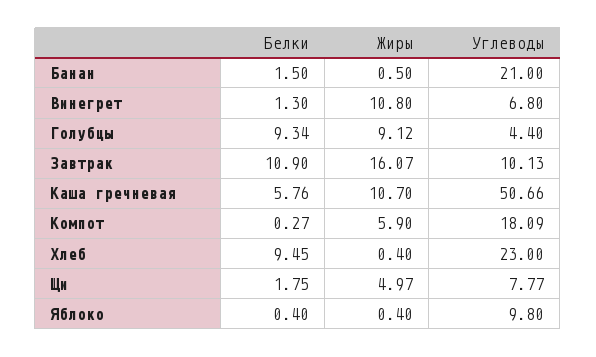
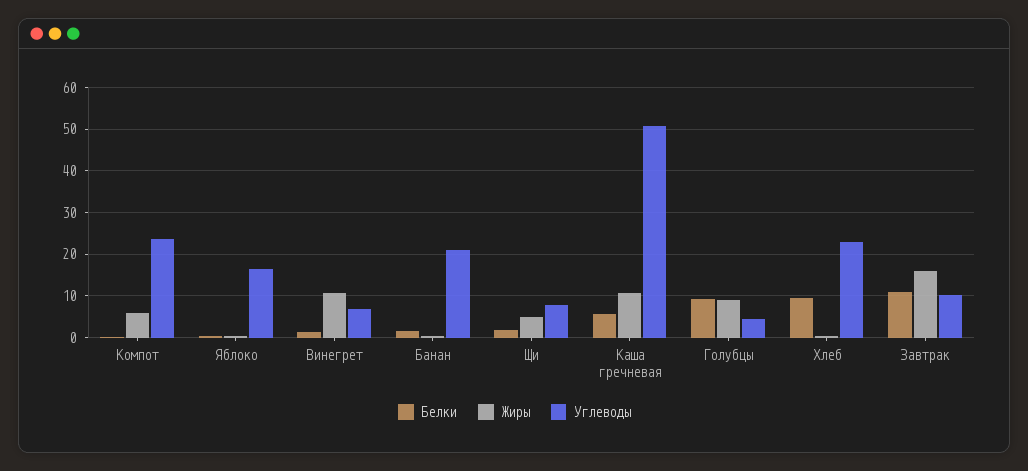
  {
    "Белки": {
      "Банан": 1.5,
      "Винегрет": 1.3,
      "Голубцы": 9.34,
      "Завтрак": 10.9,
      "Каша гречневая": 5.76,
      "Компот": 0.27,
      "Хлеб": 9.45,
      "Щи": 1.75,
      "Яблоко": 0.4
    },
    "Жиры": {
      "Банан": 0.5,
      "Винегрет": 10.8,
      "Голубцы": 9.12,
      "Завтрак": 16.07,
      "Каша гречневая": 10.7,
      "Компот": 5.9,
      "Хлеб": 0.4,
      "Щи": 4.97,
      "Яблоко": 0.4
    },
    "Углеводы": {
      "Банан": 21,
      "Винегрет": 6.8,
      "Голубцы": 4.4,
      "Завтрак": 10.13,
      "Каша гречневая": 50.66,
-     "Компот": 18.09,
+     "Компот": 24,
      "Хлеб": 23,
      "Щи": 7.77,
-     "Яблоко": 9.8
+     "Яблоко": 16
    }
  }

